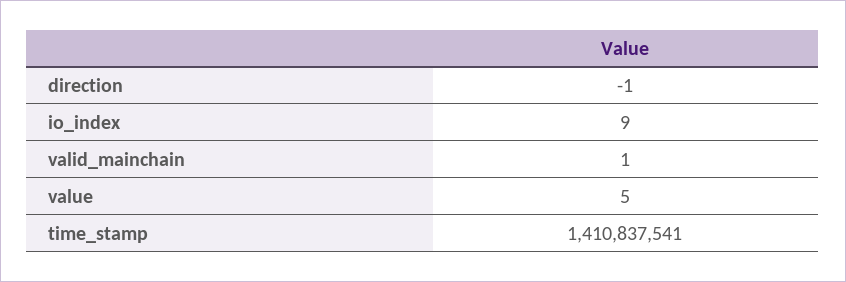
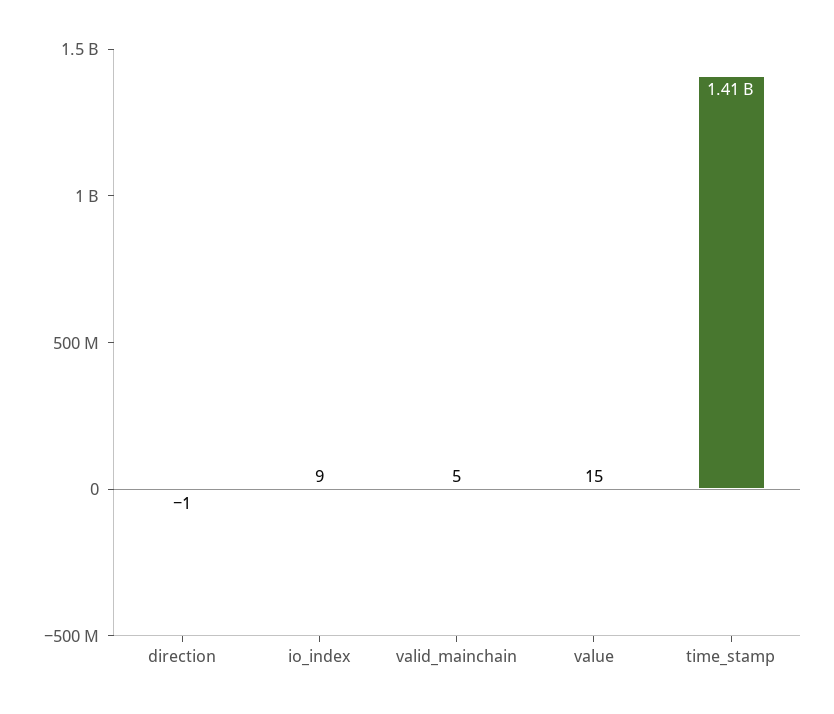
  {
    "direction": -1,
    "io_index": 9,
-   "valid_mainchain": 1,
+   "valid_mainchain": 5,
-   "value": 5,
+   "value": 15,
    "time_stamp": 1410837541
  }

